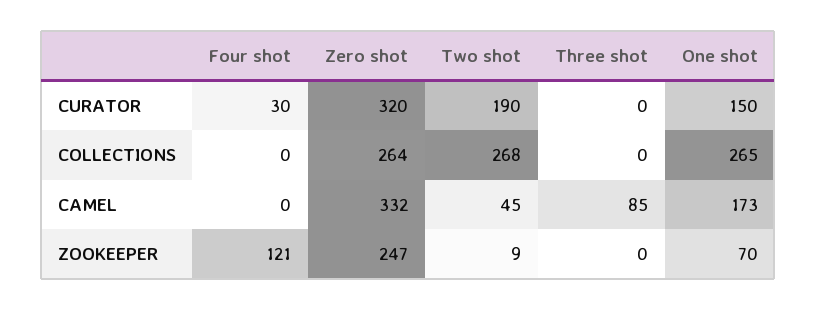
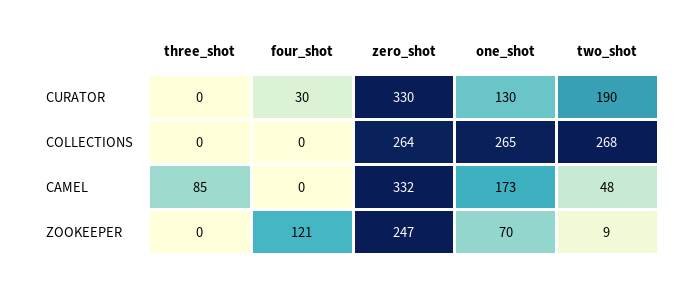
  {
    "Four shot": {
      "CURATOR": 30,
      "COLLECTIONS": 0,
      "CAMEL": 0,
      "ZOOKEEPER": 121
    },
    "Zero shot": {
-     "CURATOR": 320,
+     "CURATOR": 330,
      "COLLECTIONS": 264,
      "CAMEL": 332,
      "ZOOKEEPER": 247
    },
    "Two shot": {
      "CURATOR": 190,
      "COLLECTIONS": 268,
-     "CAMEL": 45,
+     "CAMEL": 48,
      "ZOOKEEPER": 9
    },
    "Three shot": {
      "CURATOR": 0,
      "COLLECTIONS": 0,
      "CAMEL": 85,
      "ZOOKEEPER": 0
    },
    "One shot": {
-     "CURATOR": 150,
+     "CURATOR": 130,
      "COLLECTIONS": 265,
      "CAMEL": 173,
      "ZOOKEEPER": 70
    }
  }

